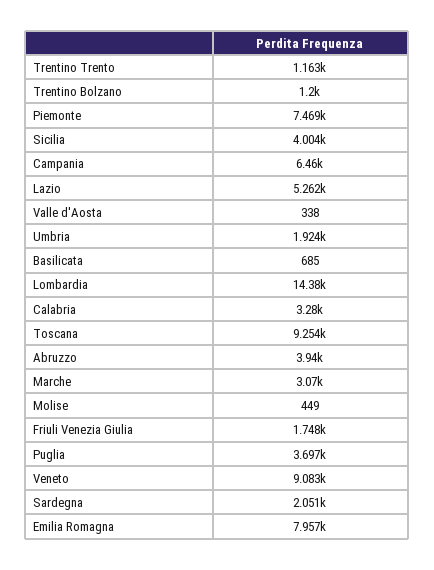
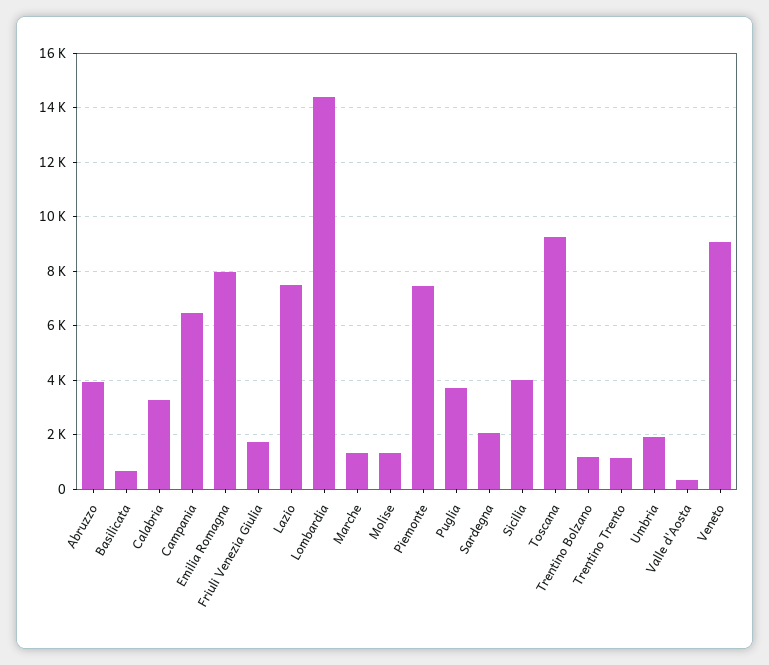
  {
    "Trentino Trento": 1163,
    "Trentino Bolzano": 1200,
    "Piemonte": 7469,
    "Sicilia": 4004,
    "Campania": 6460,
-   "Lazio": 5262,
+   "Lazio": 7500,
    "Valle d'Aosta": 338,
    "Umbria": 1924,
    "Basilicata": 685,
    "Lombardia": 14380,
    "Calabria": 3280,
    "Toscana": 9254,
    "Abruzzo": 3940,
-   "Marche": 3070,
+   "Marche": 1250,
-   "Molise": 449,
+   "Molise": 1250,
    "Friuli Venezia Giulia": 1748,
    "Puglia": 3697,
    "Veneto": 9083,
    "Sardegna": 2051,
    "Emilia Romagna": 7957
  }

